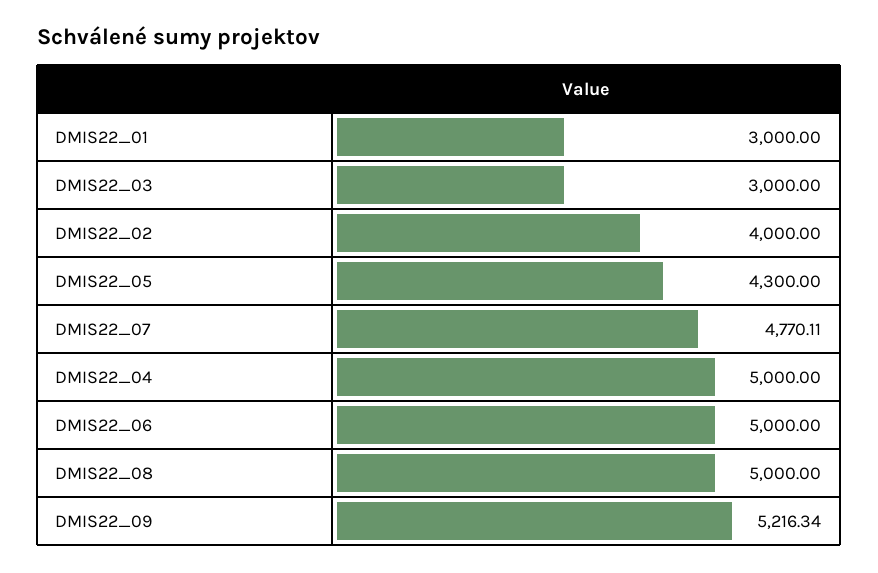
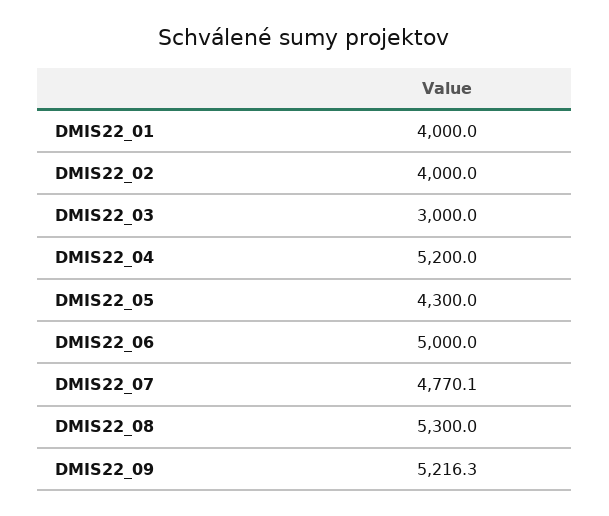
  {
-   "DMIS22_01": 3000,
+   "DMIS22_01": 4000,
    "DMIS22_03": 3000,
    "DMIS22_02": 4000,
    "DMIS22_05": 4300,
    "DMIS22_07": 4770.11,
-   "DMIS22_04": 5000,
+   "DMIS22_04": 5200,
    "DMIS22_06": 5000,
-   "DMIS22_08": 5000,
+   "DMIS22_08": 5300,
    "DMIS22_09": 5216.34
  }

